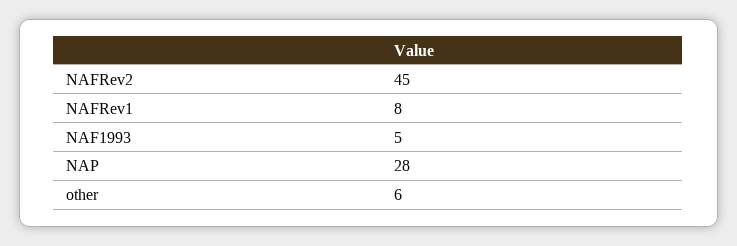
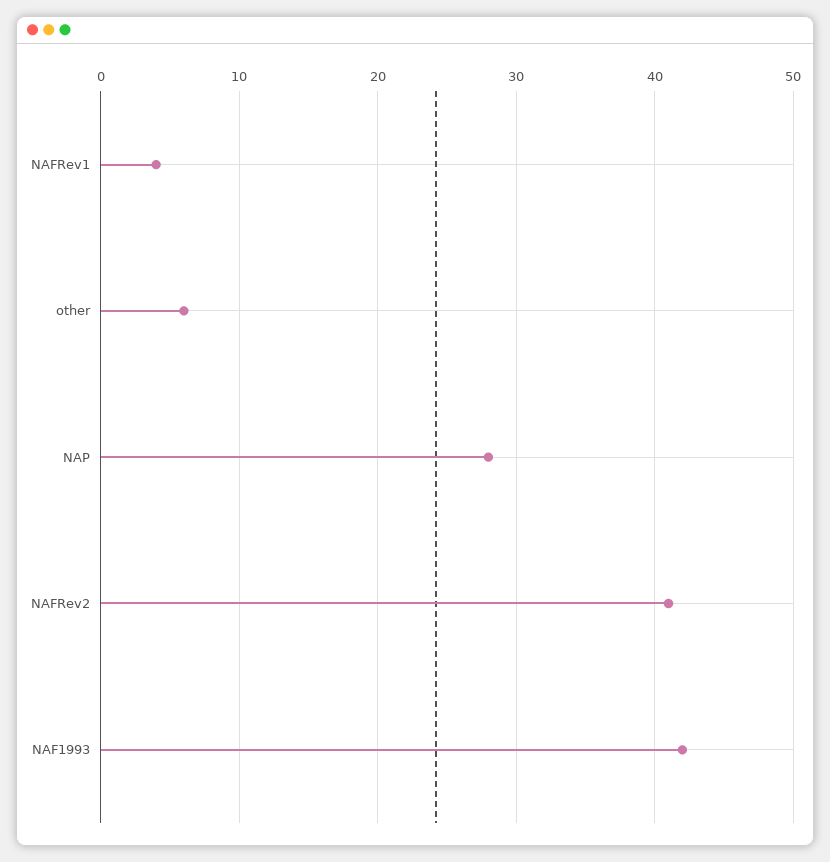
  {
-   "NAFRev2": 45,
+   "NAFRev2": 41,
-   "NAFRev1": 8,
+   "NAFRev1": 4,
-   "NAF1993": 5,
+   "NAF1993": 42,
    "NAP": 28,
    "other": 6
  }

